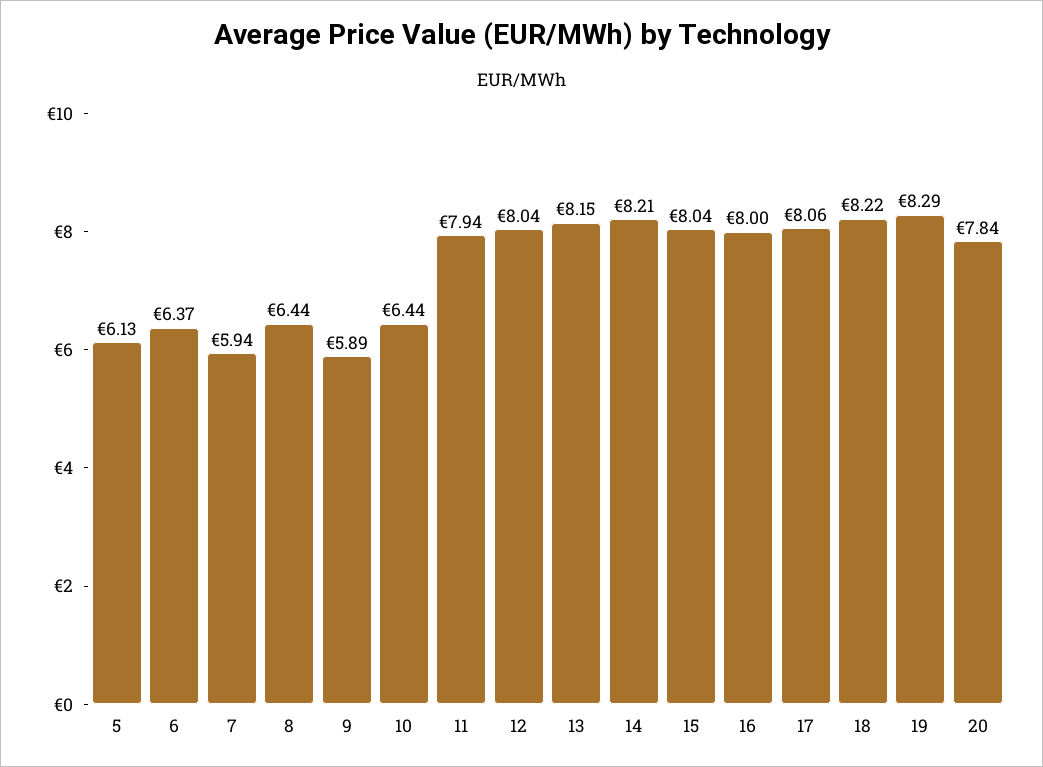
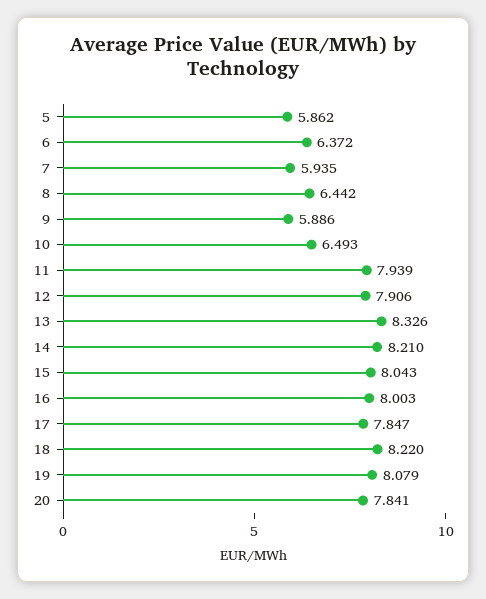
  {
-   "5": 6.13,
+   "5": 5.862,
    "6": 6.372,
    "7": 5.935,
    "8": 6.442,
    "9": 5.886,
-   "10": 6.44,
+   "10": 6.493,
    "11": 7.939,
-   "12": 8.04,
+   "12": 7.906,
-   "13": 8.15,
+   "13": 8.326,
    "14": 8.21,
    "15": 8.043,
    "16": 8.003,
-   "17": 8.06,
+   "17": 7.847,
    "18": 8.22,
-   "19": 8.29,
+   "19": 8.079,
    "20": 7.841
  }

